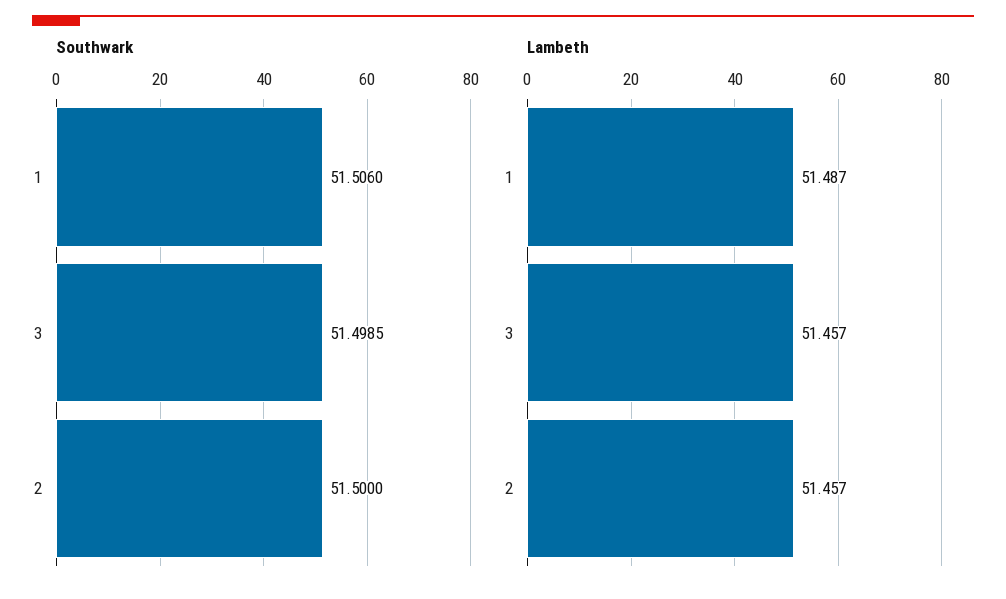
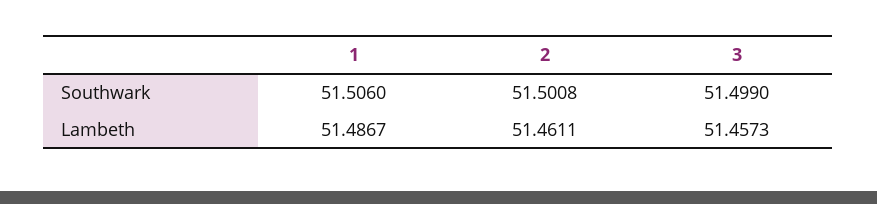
  {
    "Southwark": {
      "1": 51.506,
-     "3": 51.4985,
+     "3": 51.499,
-     "2": 51.5
+     "2": 51.5008
    },
    "Lambeth": {
      "1": 51.4867,
      "3": 51.4573,
-     "2": 51.457
+     "2": 51.4611
    }
  }

